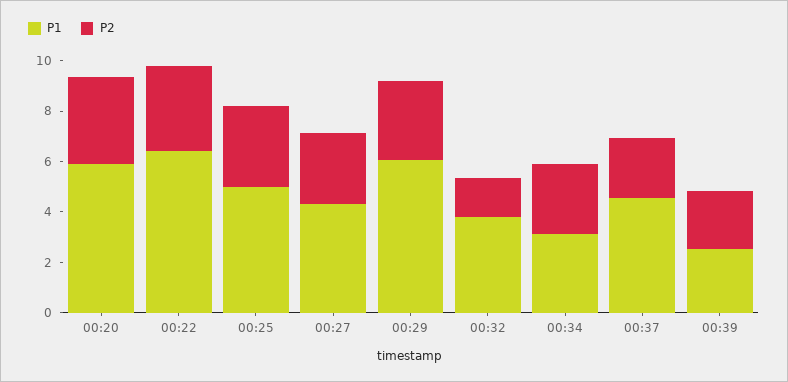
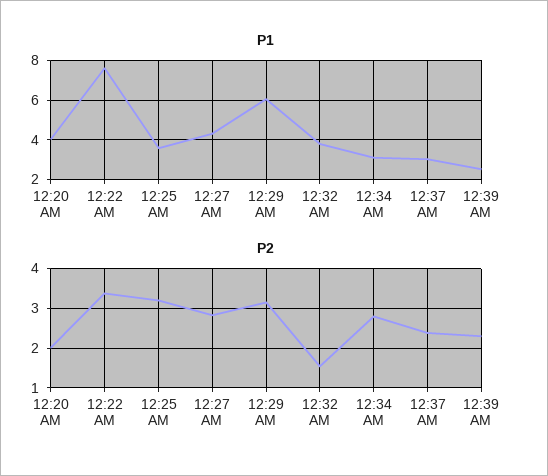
  {
    "P1": {
-     "00:20": 6,
+     "00:20": 4,
-     "00:22": 6.5,
+     "00:22": 7.5,
-     "00:25": 5,
+     "00:25": 3.5,
      "00:27": 4.5,
      "00:29": 6,
      "00:32": 4,
      "00:34": 3,
-     "00:37": 4.5,
+     "00:37": 3,
      "00:39": 2.5
    },
    "P2": {
-     "00:20": 3.5,
+     "00:20": 2,
      "00:22": 3.4,
      "00:25": 3.2,
      "00:27": 2.8,
      "00:29": 3.2,
      "00:32": 1.6,
      "00:34": 2.8,
      "00:37": 2.4,
      "00:39": 2.4
    }
  }

